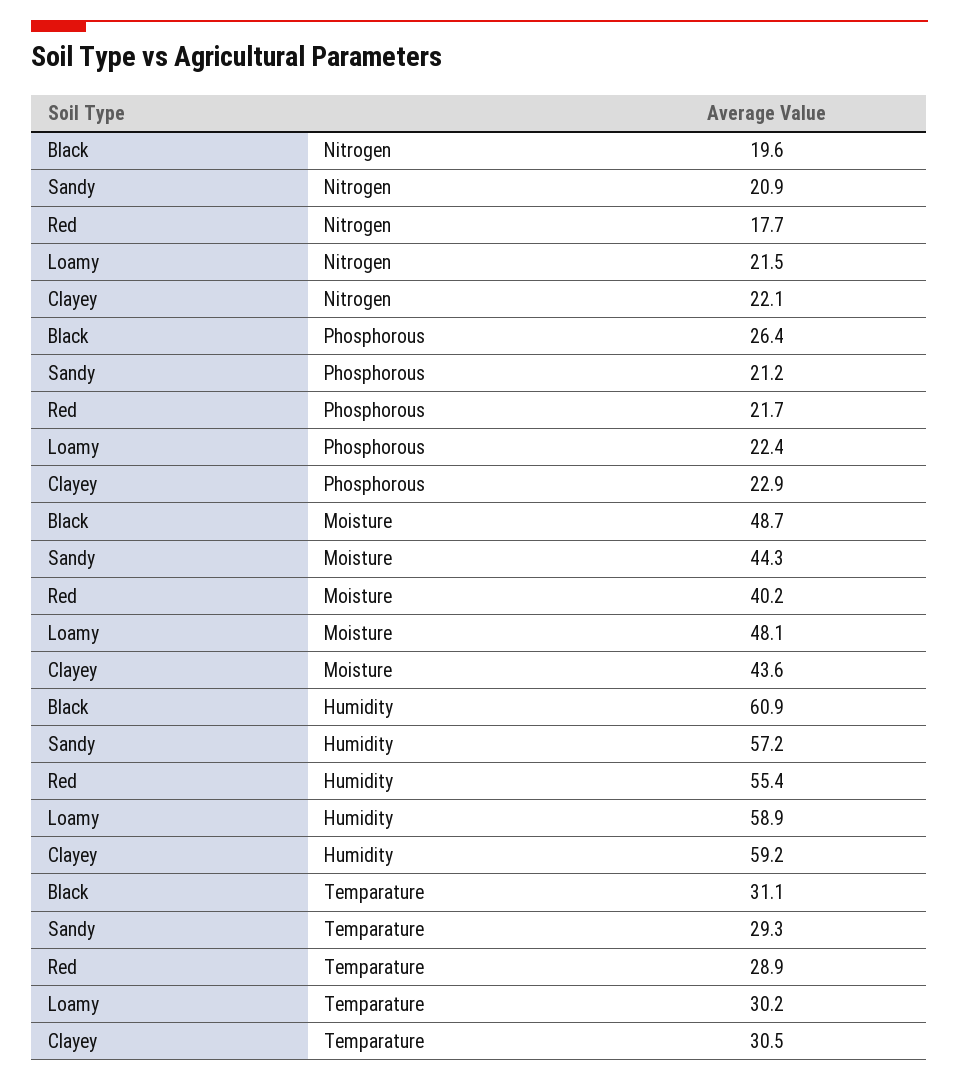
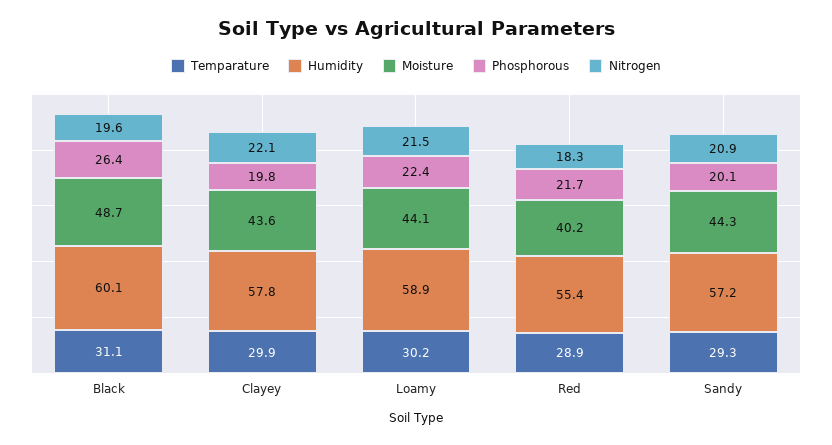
  {
    "Nitrogen": {
      "Black": 19.6,
      "Sandy": 20.9,
-     "Red": 17.7,
+     "Red": 18.3,
      "Loamy": 21.5,
      "Clayey": 22.1
    },
    "Phosphorous": {
      "Black": 26.4,
-     "Sandy": 21.2,
+     "Sandy": 20.1,
      "Red": 21.7,
      "Loamy": 22.4,
-     "Clayey": 22.9
+     "Clayey": 19.8
    },
    "Moisture": {
      "Black": 48.7,
      "Sandy": 44.3,
      "Red": 40.2,
-     "Loamy": 48.1,
+     "Loamy": 44.1,
      "Clayey": 43.6
    },
    "Humidity": {
-     "Black": 60.9,
+     "Black": 60.1,
      "Sandy": 57.2,
      "Red": 55.4,
      "Loamy": 58.9,
-     "Clayey": 59.2
+     "Clayey": 57.8
    },
    "Temparature": {
      "Black": 31.1,
      "Sandy": 29.3,
      "Red": 28.9,
      "Loamy": 30.2,
-     "Clayey": 30.5
+     "Clayey": 29.9
    }
  }

